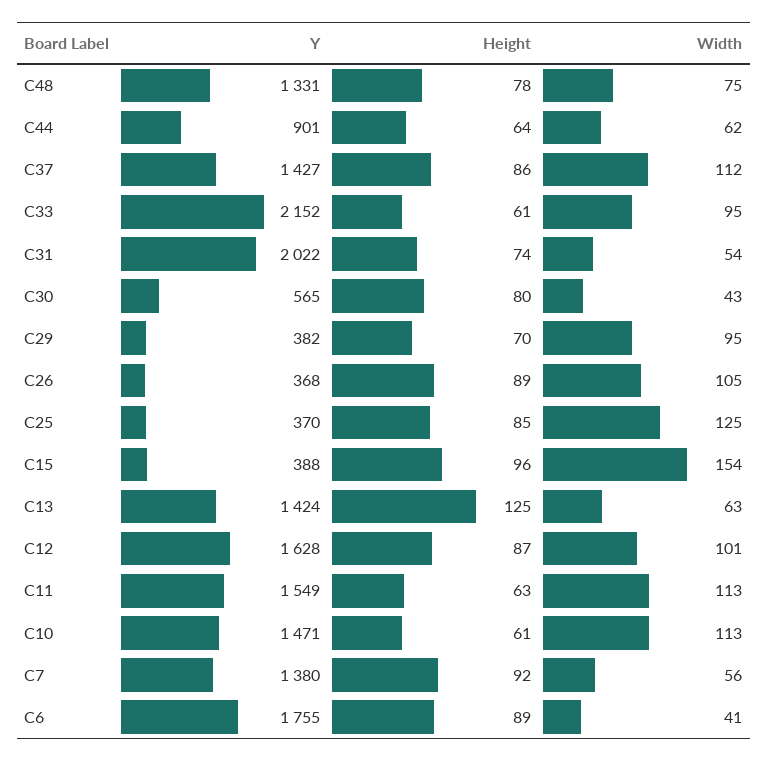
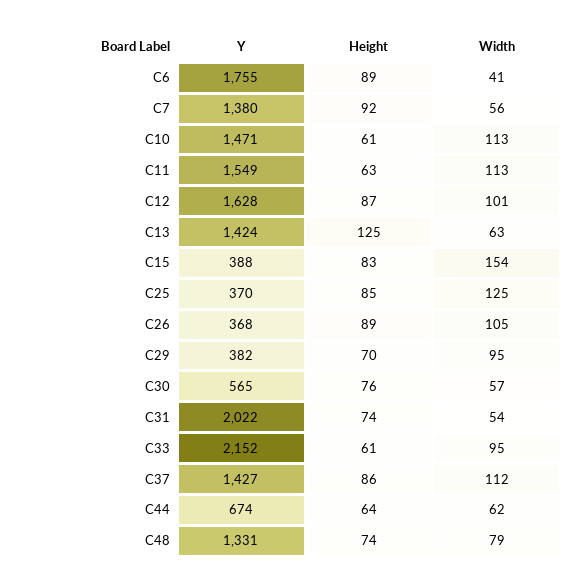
  {
    "Y": {
      "C48": 1331,
-     "C44": 901,
+     "C44": 674,
      "C37": 1427,
      "C33": 2152,
      "C31": 2022,
      "C30": 565,
      "C29": 382,
      "C26": 368,
      "C25": 370,
      "C15": 388,
      "C13": 1424,
      "C12": 1628,
      "C11": 1549,
      "C10": 1471,
      "C7": 1380,
      "C6": 1755
    },
    "Height": {
-     "C48": 78,
+     "C48": 74,
      "C44": 64,
      "C37": 86,
      "C33": 61,
      "C31": 74,
-     "C30": 80,
+     "C30": 76,
      "C29": 70,
      "C26": 89,
      "C25": 85,
-     "C15": 96,
+     "C15": 83,
      "C13": 125,
      "C12": 87,
      "C11": 63,
      "C10": 61,
      "C7": 92,
      "C6": 89
    },
    "Width": {
-     "C48": 75,
+     "C48": 79,
      "C44": 62,
      "C37": 112,
      "C33": 95,
      "C31": 54,
-     "C30": 43,
+     "C30": 57,
      "C29": 95,
      "C26": 105,
      "C25": 125,
      "C15": 154,
      "C13": 63,
      "C12": 101,
      "C11": 113,
      "C10": 113,
      "C7": 56,
      "C6": 41
    }
  }

